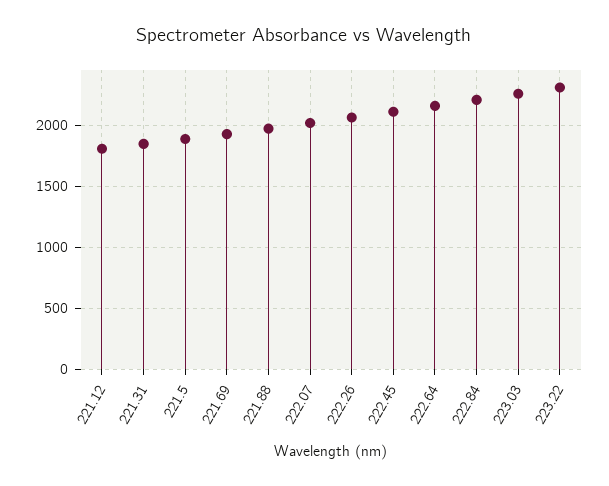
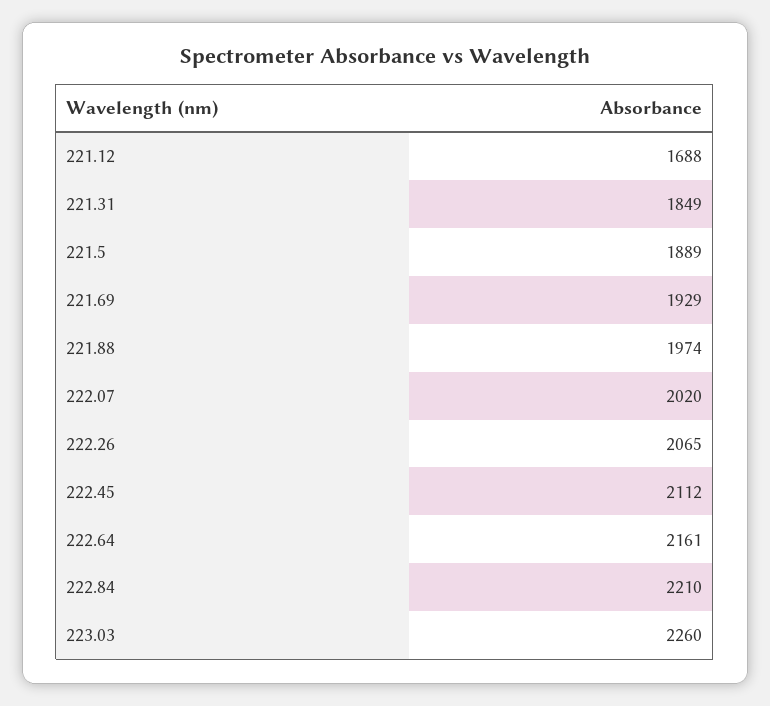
  {
-   "221.12": 1800,
+   "221.12": 1688,
    "221.31": 1849,
    "221.5": 1889,
    "221.69": 1929,
    "221.88": 1974,
    "222.07": 2020,
    "222.26": 2065,
    "222.45": 2112,
    "222.64": 2161,
    "222.84": 2210,
-   "223.03": 2260,
+   "223.03": 2260
-   "223.22": 2300
  }

